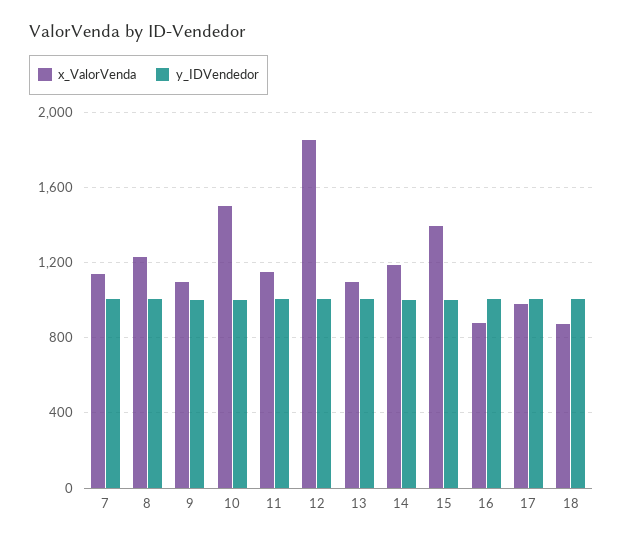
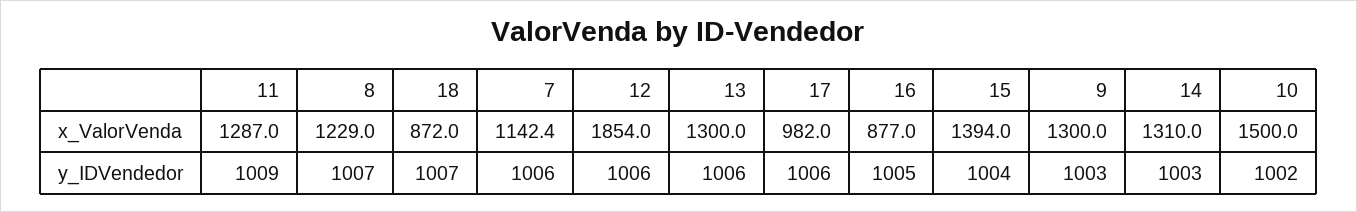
  {
    "x_ValorVenda": {
      "7": 1142.4,
      "8": 1229,
-     "9": 1100,
+     "9": 1300,
      "10": 1500,
-     "11": 1150,
+     "11": 1287,
      "12": 1854,
-     "13": 1100,
+     "13": 1300,
-     "14": 1200,
+     "14": 1310,
      "15": 1394,
      "16": 877,
      "17": 982,
      "18": 872
    },
    "y_IDVendedor": {
      "7": 1006,
      "8": 1007,
      "9": 1003,
      "10": 1002,
      "11": 1009,
      "12": 1006,
      "13": 1006,
      "14": 1003,
      "15": 1004,
      "16": 1005,
      "17": 1006,
      "18": 1007
    }
  }

